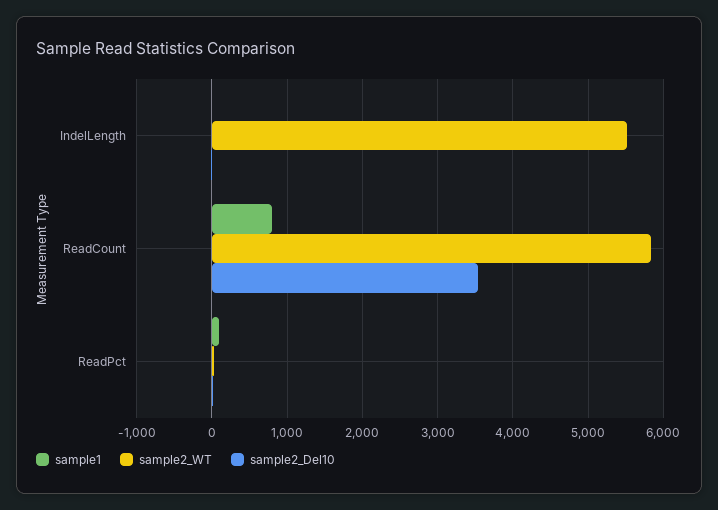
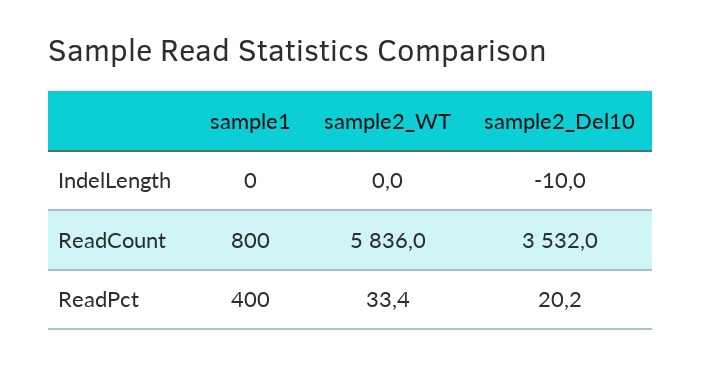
  {
    "sample1": {
      "IndelLength": 0,
      "ReadCount": 800,
-     "ReadPct": 100
+     "ReadPct": 400
    },
    "sample2_WT": {
-     "IndelLength": 5500,
+     "IndelLength": 0,
      "ReadCount": 5836,
      "ReadPct": 33.4
    },
    "sample2_Del10": {
      "IndelLength": -10,
      "ReadCount": 3532,
      "ReadPct": 20.2
    }
  }

